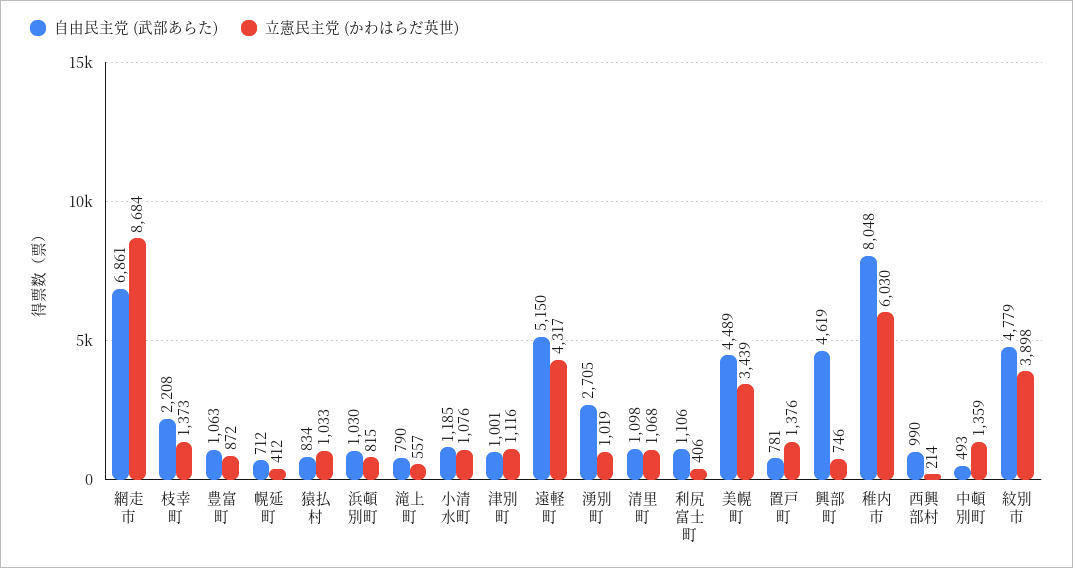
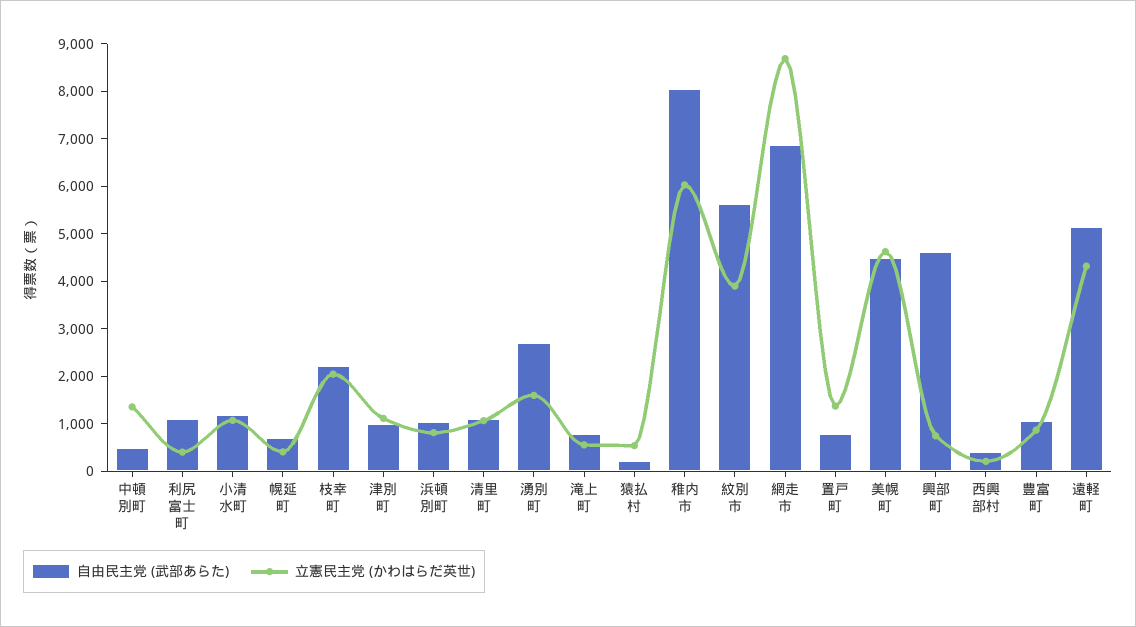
  {
    "自由民主党 (武部あらた)": {
      "網走市": 6861,
      "枝幸町": 2208,
      "豊富町": 1063,
      "幌延町": 712,
-     "猿払村": 834,
+     "猿払村": 200,
      "浜頓別町": 1030,
      "滝上町": 790,
      "小清水町": 1185,
      "津別町": 1001,
      "遠軽町": 5150,
      "湧別町": 2705,
      "清里町": 1098,
      "利尻富士町": 1106,
      "美幌町": 4489,
      "置戸町": 781,
      "興部町": 4619,
      "稚内市": 8048,
-     "西興部村": 990,
+     "西興部村": 400,
      "中頓別町": 493,
-     "紋別市": 4779
+     "紋別市": 5600
    },
    "立憲民主党 (かわはらだ英世)": {
      "網走市": 8684,
-     "枝幸町": 1373,
+     "枝幸町": 2000,
      "豊富町": 872,
      "幌延町": 412,
-     "猿払村": 1033,
+     "猿払村": 600,
      "浜頓別町": 815,
      "滝上町": 557,
      "小清水町": 1076,
      "津別町": 1116,
      "遠軽町": 4317,
-     "湧別町": 1019,
+     "湧別町": 1600,
      "清里町": 1068,
      "利尻富士町": 406,
-     "美幌町": 3439,
+     "美幌町": 4600,
      "置戸町": 1376,
      "興部町": 746,
      "稚内市": 6030,
      "西興部村": 214,
      "中頓別町": 1359,
      "紋別市": 3898
    }
  }

